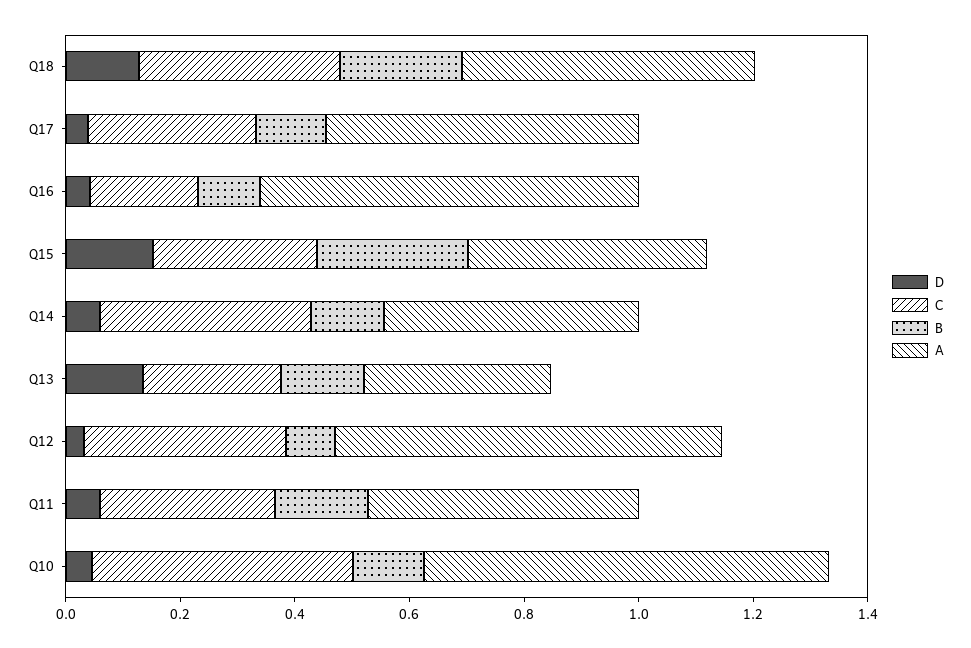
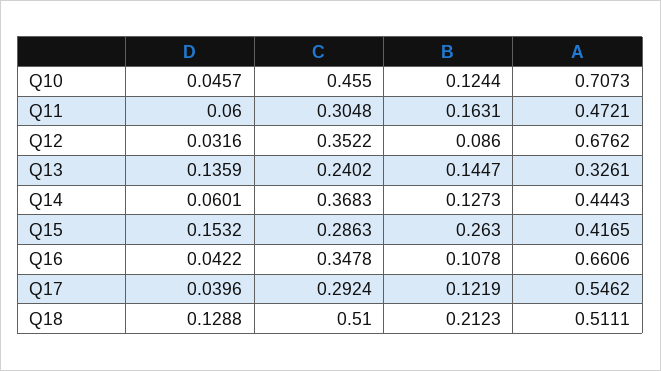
  {
    "D": {
      "Q18": 0.1288,
      "Q17": 0.0396,
      "Q16": 0.0422,
      "Q15": 0.1532,
      "Q14": 0.0601,
      "Q13": 0.1359,
      "Q12": 0.0316,
      "Q11": 0.06,
      "Q10": 0.0457
    },
    "C": {
-     "Q18": 0.35,
+     "Q18": 0.51,
      "Q17": 0.2924,
-     "Q16": 0.2,
+     "Q16": 0.3478,
      "Q15": 0.2863,
      "Q14": 0.3683,
      "Q13": 0.2402,
      "Q12": 0.3522,
      "Q11": 0.3048,
      "Q10": 0.455
    },
    "B": {
      "Q18": 0.2123,
      "Q17": 0.1219,
      "Q16": 0.1078,
      "Q15": 0.263,
      "Q14": 0.1273,
      "Q13": 0.1447,
      "Q12": 0.086,
      "Q11": 0.1631,
      "Q10": 0.1244
    },
    "A": {
      "Q18": 0.5111,
      "Q17": 0.5462,
      "Q16": 0.6606,
      "Q15": 0.4165,
      "Q14": 0.4443,
      "Q13": 0.3261,
      "Q12": 0.6762,
      "Q11": 0.4721,
      "Q10": 0.7073
    }
  }

